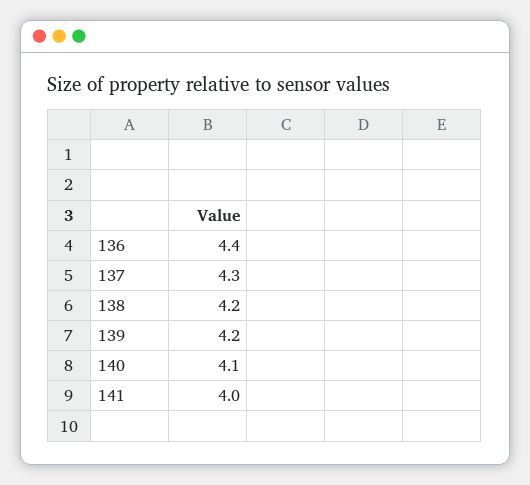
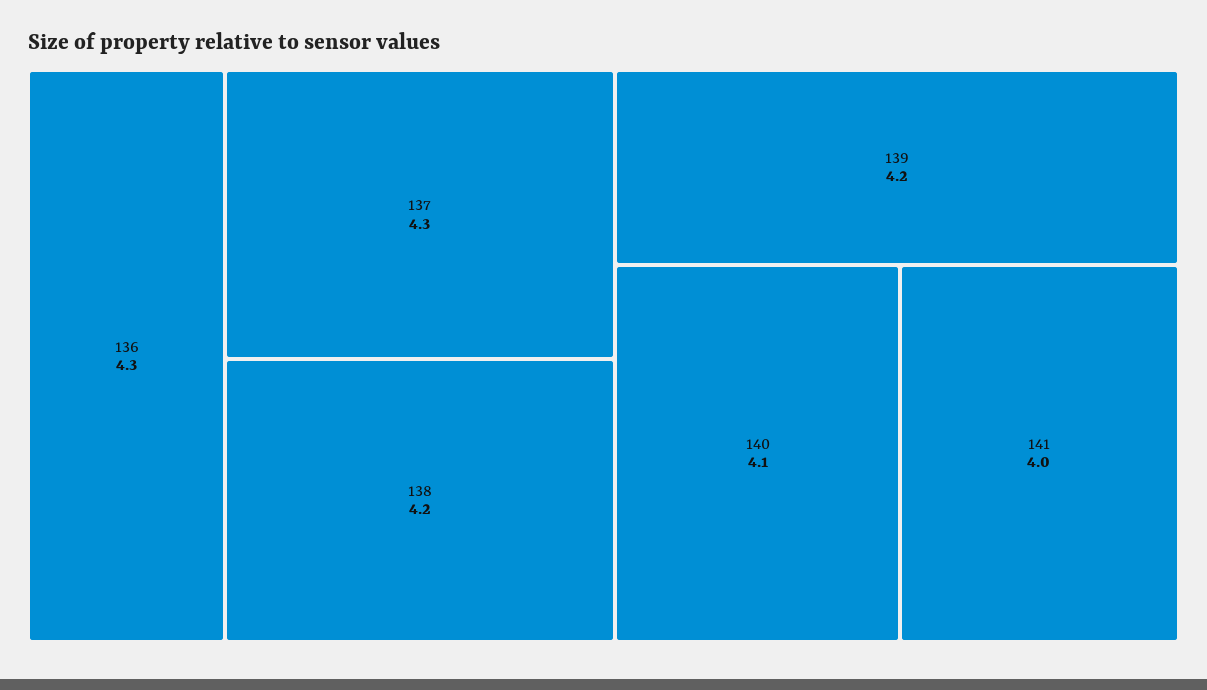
  {
-   "136": 4.4,
+   "136": 4.3,
    "137": 4.3,
    "138": 4.2,
    "139": 4.2,
    "140": 4.1,
    "141": 4
  }

